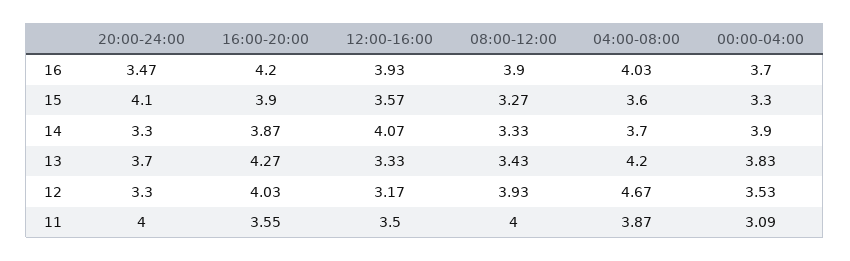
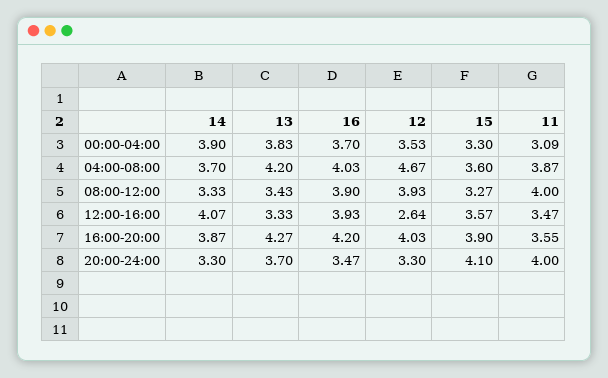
  {
    "20:00-24:00": {
      "16": 3.47,
      "15": 4.1,
      "14": 3.3,
      "13": 3.7,
      "12": 3.3,
      "11": 4
    },
    "16:00-20:00": {
      "16": 4.2,
      "15": 3.9,
      "14": 3.87,
      "13": 4.27,
      "12": 4.03,
      "11": 3.55
    },
    "12:00-16:00": {
      "16": 3.93,
      "15": 3.57,
      "14": 4.07,
      "13": 3.33,
-     "12": 3.17,
+     "12": 2.64,
-     "11": 3.5
+     "11": 3.47
    },
    "08:00-12:00": {
      "16": 3.9,
      "15": 3.27,
      "14": 3.33,
      "13": 3.43,
      "12": 3.93,
      "11": 4
    },
    "04:00-08:00": {
      "16": 4.03,
      "15": 3.6,
      "14": 3.7,
      "13": 4.2,
      "12": 4.67,
      "11": 3.87
    },
    "00:00-04:00": {
      "16": 3.7,
      "15": 3.3,
      "14": 3.9,
      "13": 3.83,
      "12": 3.53,
      "11": 3.09
    }
  }

